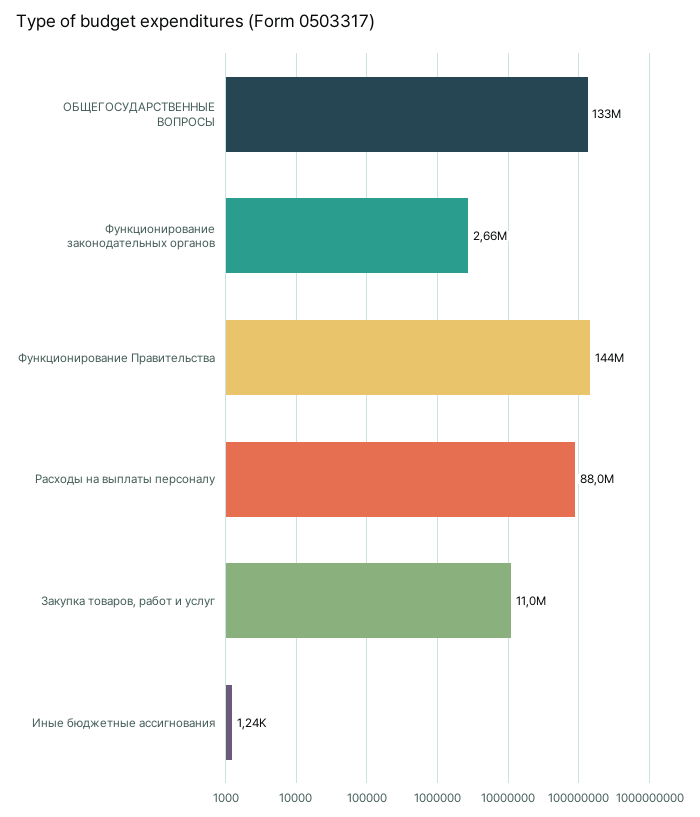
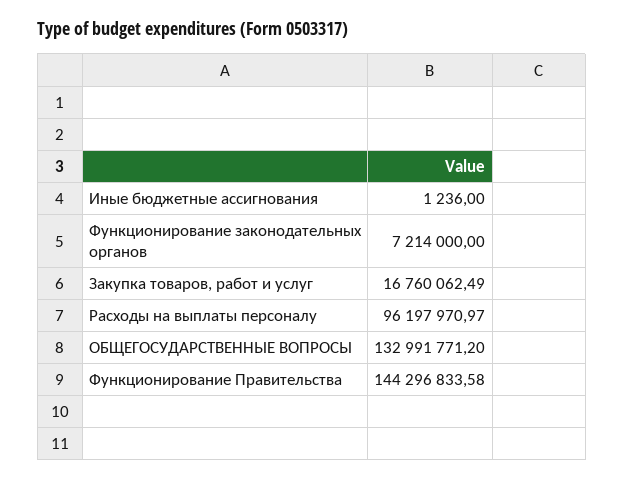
  {
    "ОБЩЕГОСУДАРСТВЕННЫЕ ВОПРОСЫ": 132991771.2,
-   "Функционирование законодательных органов": 2660000,
+   "Функционирование законодательных органов": 7214000,
    "Функционирование Правительства": 144296833.58,
-   "Расходы на выплаты персоналу": 88000000,
+   "Расходы на выплаты персоналу": 96197970.97,
-   "Закупка товаров, работ и услуг": 11000000,
+   "Закупка товаров, работ и услуг": 16760062.49,
    "Иные бюджетные ассигнования": 1236
  }

